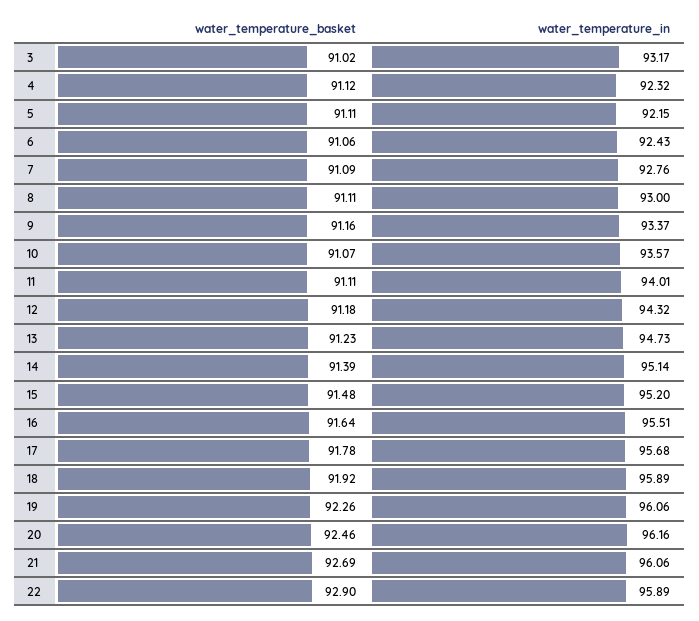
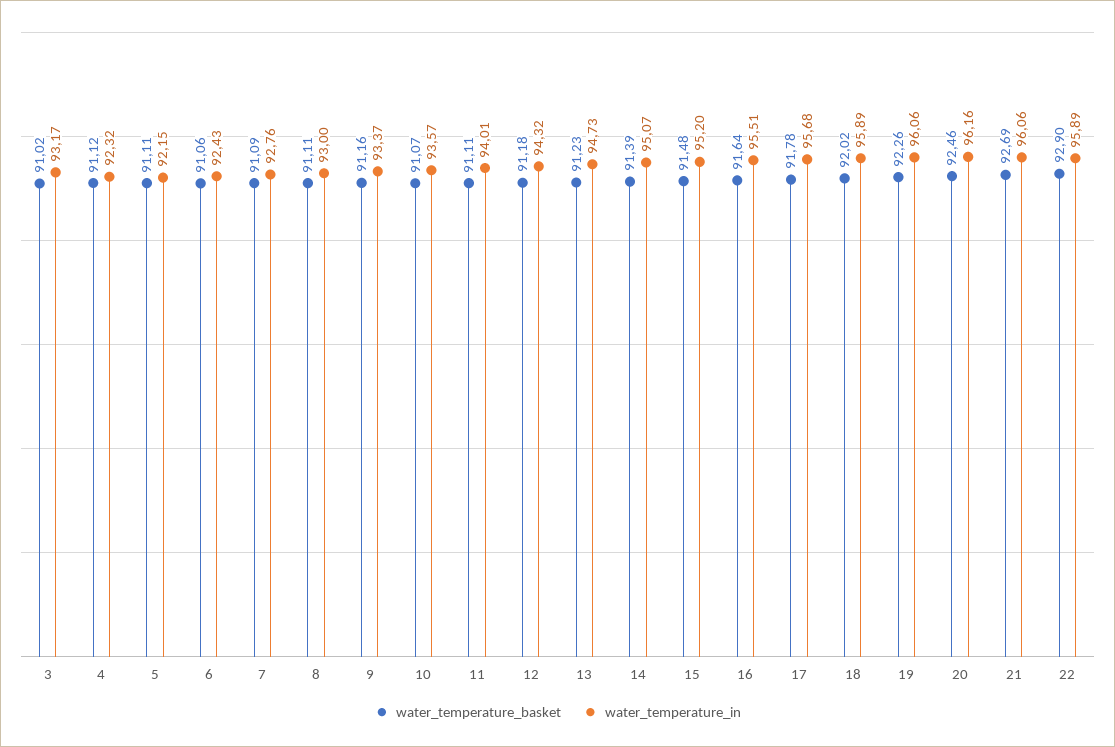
  {
    "water_temperature_basket": {
      "3": 91.02,
      "4": 91.12,
      "5": 91.11,
      "6": 91.06,
      "7": 91.09,
      "8": 91.11,
      "9": 91.16,
      "10": 91.07,
      "11": 91.11,
      "12": 91.18,
      "13": 91.23,
      "14": 91.39,
      "15": 91.48,
      "16": 91.64,
      "17": 91.78,
-     "18": 91.92,
+     "18": 92.02,
      "19": 92.26,
      "20": 92.46,
      "21": 92.69,
      "22": 92.9
    },
    "water_temperature_in": {
      "3": 93.17,
      "4": 92.32,
      "5": 92.15,
      "6": 92.43,
      "7": 92.76,
      "8": 93,
      "9": 93.37,
      "10": 93.57,
      "11": 94.01,
      "12": 94.32,
      "13": 94.73,
-     "14": 95.14,
+     "14": 95.07,
      "15": 95.2,
      "16": 95.51,
      "17": 95.68,
      "18": 95.89,
      "19": 96.06,
      "20": 96.16,
      "21": 96.06,
      "22": 95.89
    }
  }

